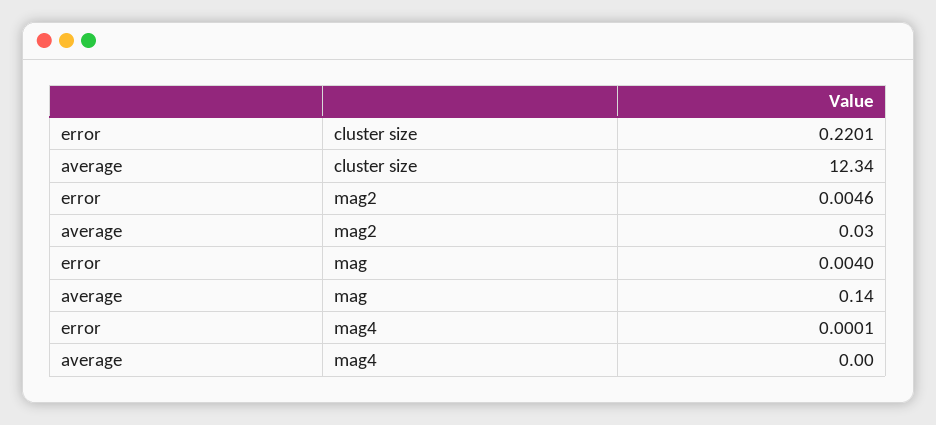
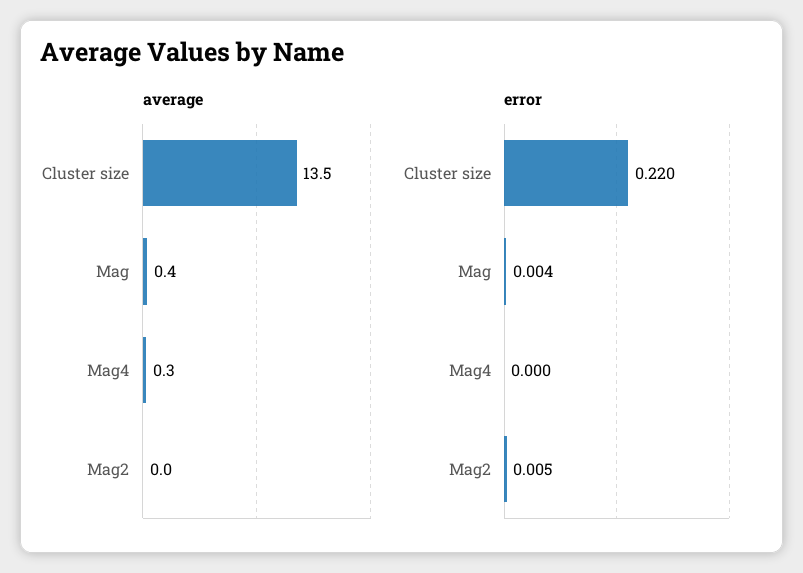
  {
    "error": {
      "cluster size": 0.2201,
      "mag2": 0.0046,
      "mag": 0.004,
      "mag4": 0.0001
    },
    "average": {
-     "cluster size": 12.34,
+     "cluster size": 13.5,
      "mag2": 0.03,
-     "mag": 0.14,
+     "mag": 0.4,
-     "mag4": 0
+     "mag4": 0.3
    }
  }

